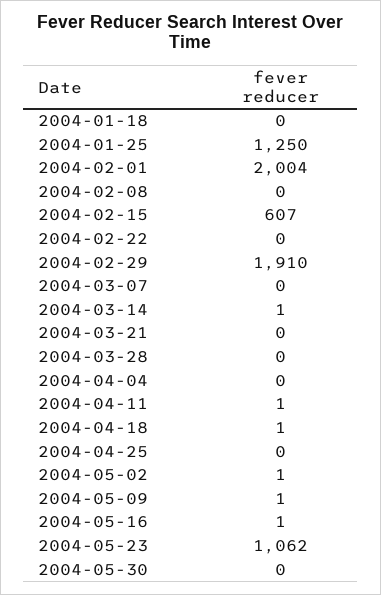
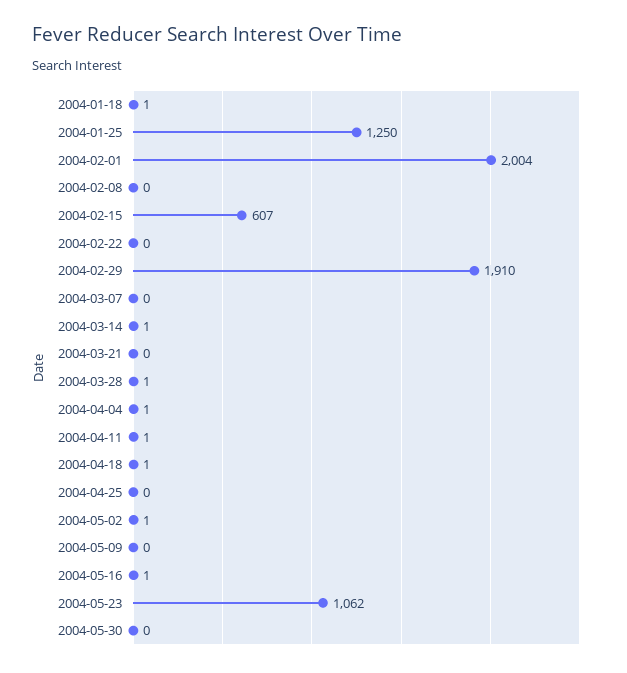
  {
-   "2004-01-18": 0,
+   "2004-01-18": 1,
    "2004-01-25": 1250,
    "2004-02-01": 2004,
    "2004-02-08": 0,
    "2004-02-15": 607,
    "2004-02-22": 0,
    "2004-02-29": 1910,
    "2004-03-07": 0,
    "2004-03-14": 1,
    "2004-03-21": 0,
-   "2004-03-28": 0,
+   "2004-03-28": 1,
-   "2004-04-04": 0,
+   "2004-04-04": 1,
    "2004-04-11": 1,
    "2004-04-18": 1,
    "2004-04-25": 0,
    "2004-05-02": 1,
-   "2004-05-09": 1,
+   "2004-05-09": 0,
    "2004-05-16": 1,
    "2004-05-23": 1062,
    "2004-05-30": 0
  }

